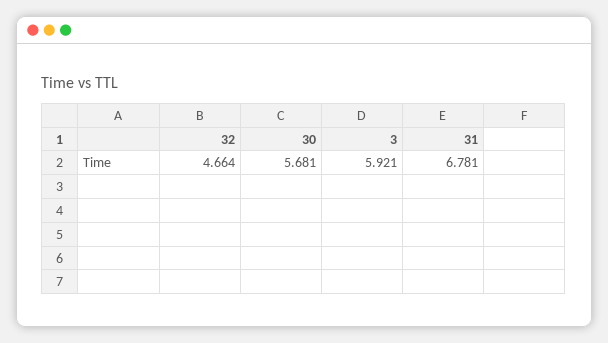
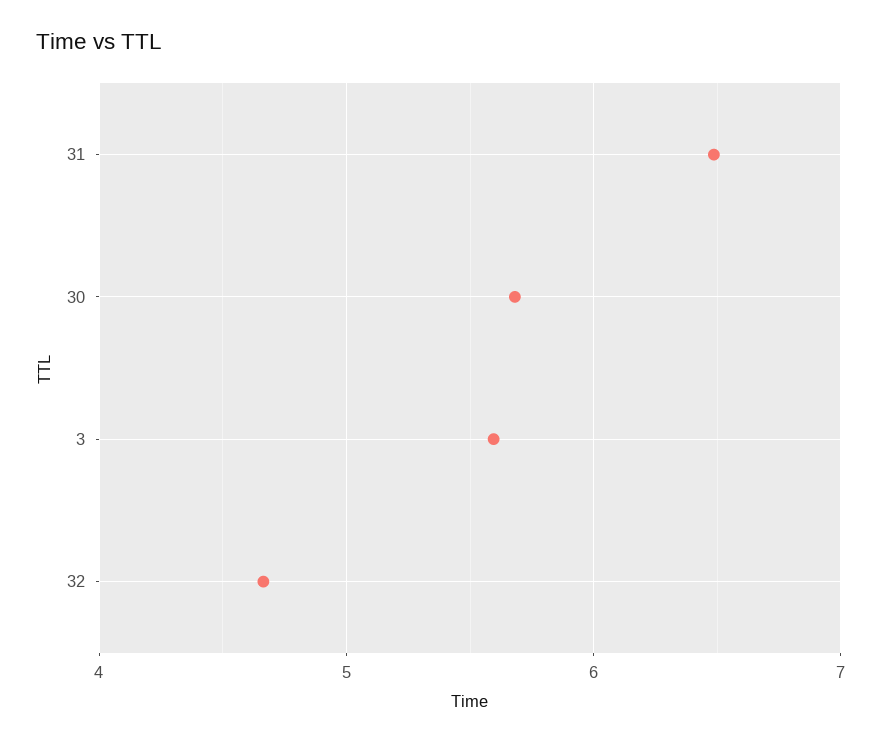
  {
    "32": 4.664,
    "30": 5.681,
-   "3": 5.921,
+   "3": 5.6,
-   "31": 6.781
+   "31": 6.5
  }

